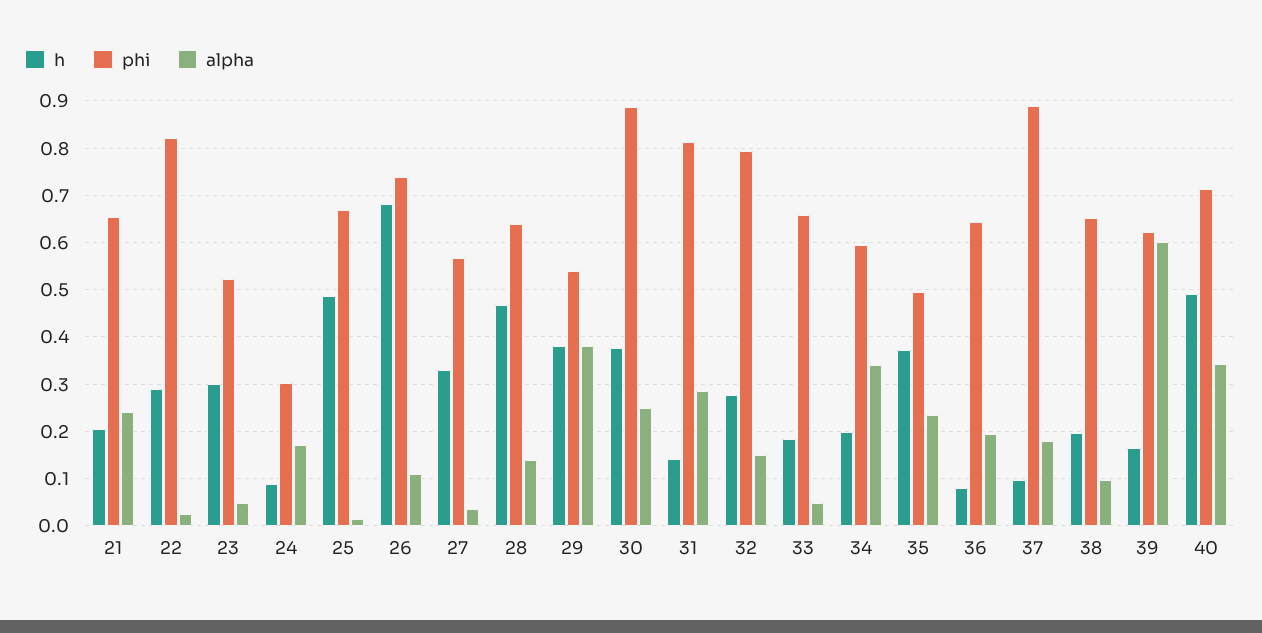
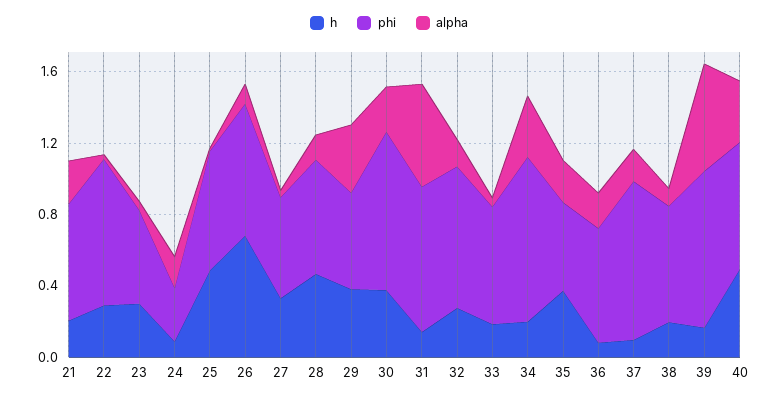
  {
    "h": {
      "21": 0.2,
      "22": 0.28,
      "23": 0.3,
      "24": 0.08,
      "25": 0.48,
      "26": 0.68,
      "27": 0.32,
      "28": 0.46,
      "29": 0.38,
      "30": 0.38,
      "31": 0.14,
      "32": 0.28,
      "33": 0.18,
      "34": 0.2,
      "35": 0.38,
      "36": 0.08,
      "37": 0.1,
      "38": 0.2,
      "39": 0.16,
      "40": 0.5
    },
    "phi": {
      "21": 0.66,
      "22": 0.82,
      "23": 0.52,
      "24": 0.3,
      "25": 0.66,
      "26": 0.74,
      "27": 0.56,
      "28": 0.64,
      "29": 0.54,
      "30": 0.88,
      "31": 0.82,
      "32": 0.8,
      "33": 0.66,
-     "34": 0.6,
+     "34": 0.9,
      "35": 0.5,
      "36": 0.64,
      "37": 0.88,
      "38": 0.66,
-     "39": 0.62,
+     "39": 0.9,
      "40": 0.72
    },
    "alpha": {
      "21": 0.24,
      "22": 0.02,
      "23": 0.04,
      "24": 0.18,
      "25": 0.02,
      "26": 0.1,
      "27": 0.04,
      "28": 0.14,
      "29": 0.38,
      "30": 0.26,
-     "31": 0.28,
+     "31": 0.6,
      "32": 0.16,
      "33": 0.04,
      "34": 0.34,
      "35": 0.24,
      "36": 0.2,
      "37": 0.18,
      "38": 0.1,
      "39": 0.6,
      "40": 0.34
    }
  }

